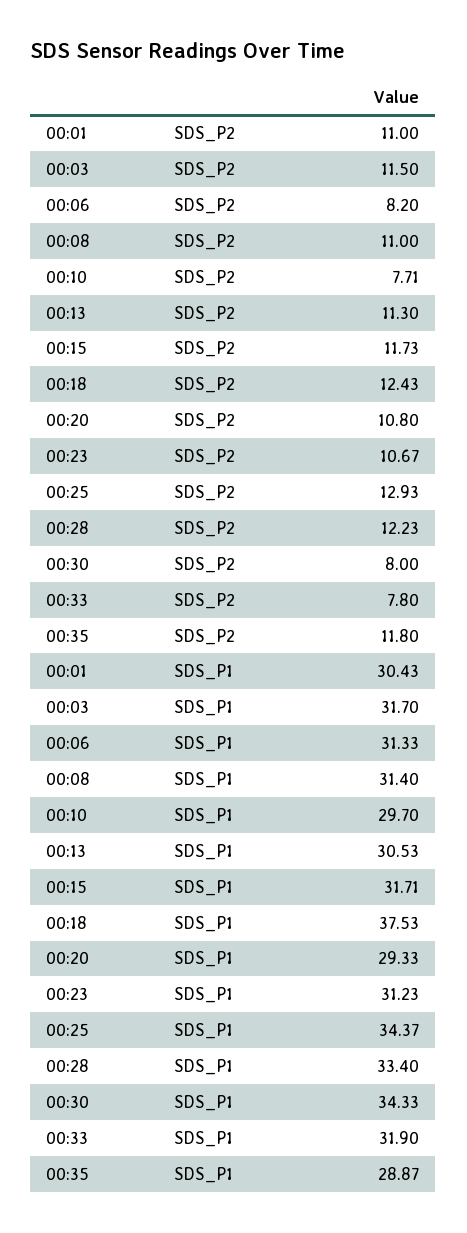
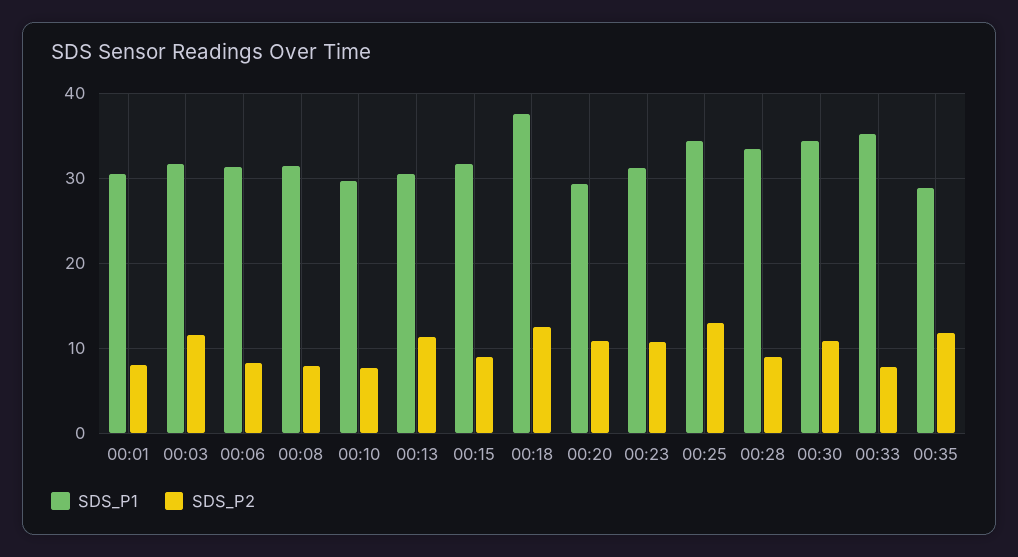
  {
    "SDS_P2": {
-     "00:01": 11,
+     "00:01": 8,
      "00:03": 11.5,
      "00:06": 8.2,
-     "00:08": 11,
+     "00:08": 8,
      "00:10": 7.71,
      "00:13": 11.3,
-     "00:15": 11.73,
+     "00:15": 9,
      "00:18": 12.43,
      "00:20": 10.8,
      "00:23": 10.67,
      "00:25": 12.93,
-     "00:28": 12.23,
+     "00:28": 9,
-     "00:30": 8,
+     "00:30": 11,
      "00:33": 7.8,
      "00:35": 11.8
    },
    "SDS_P1": {
      "00:01": 30.43,
      "00:03": 31.7,
      "00:06": 31.33,
      "00:08": 31.4,
      "00:10": 29.7,
      "00:13": 30.53,
      "00:15": 31.71,
      "00:18": 37.53,
      "00:20": 29.33,
      "00:23": 31.23,
      "00:25": 34.37,
      "00:28": 33.4,
      "00:30": 34.33,
-     "00:33": 31.9,
+     "00:33": 35,
      "00:35": 28.87
    }
  }

